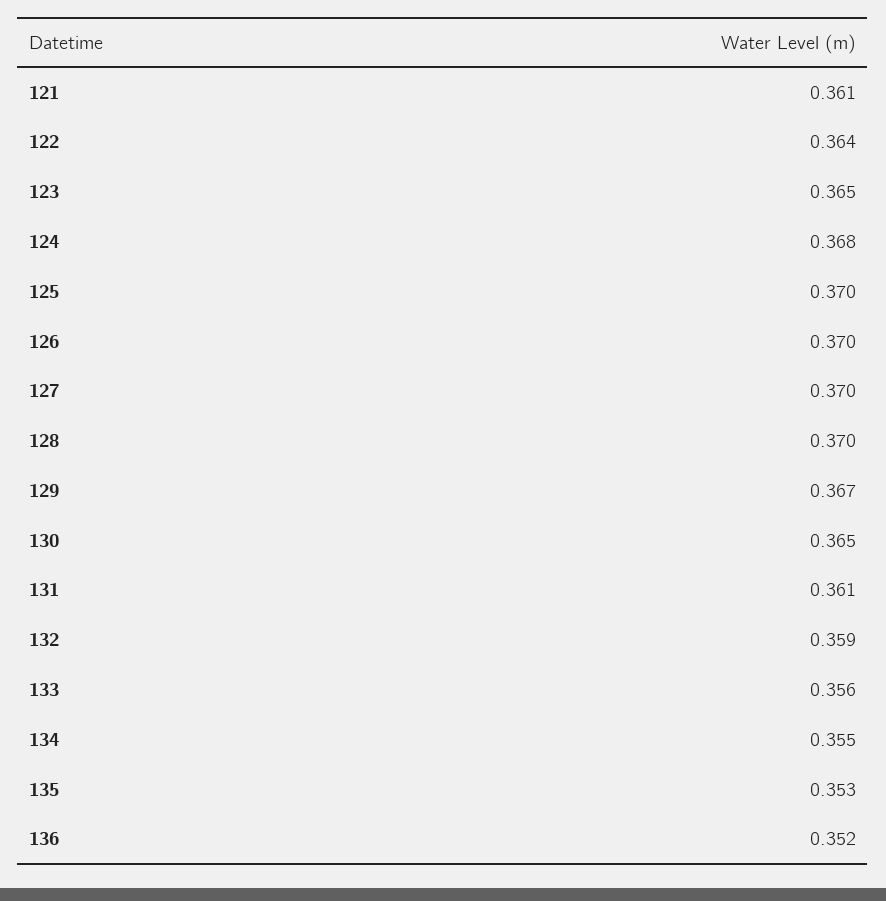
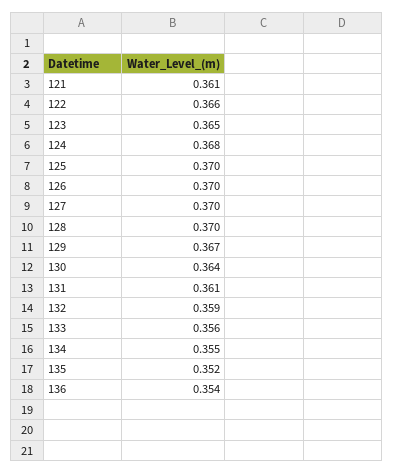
  {
    "121": 0.361,
-   "122": 0.364,
+   "122": 0.366,
    "123": 0.365,
    "124": 0.368,
    "125": 0.37,
    "126": 0.37,
    "127": 0.37,
    "128": 0.37,
    "129": 0.367,
-   "130": 0.365,
+   "130": 0.364,
    "131": 0.361,
    "132": 0.359,
    "133": 0.356,
    "134": 0.355,
-   "135": 0.353,
+   "135": 0.352,
-   "136": 0.352
+   "136": 0.354
  }

